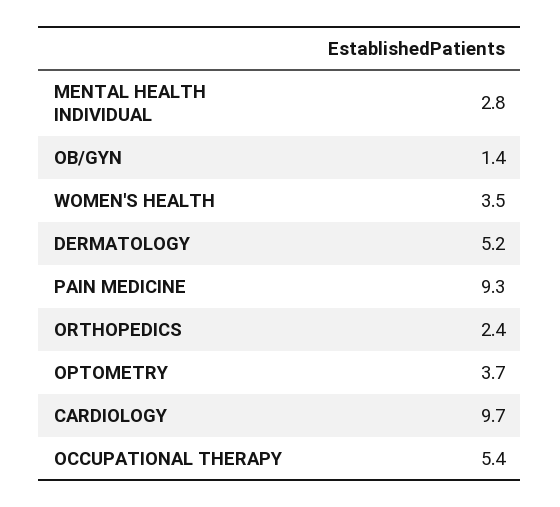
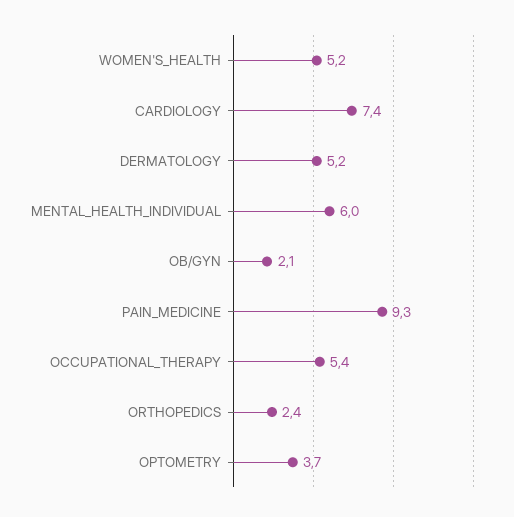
  {
-   "MENTAL HEALTH INDIVIDUAL": 2.8,
+   "MENTAL HEALTH INDIVIDUAL": 6,
-   "OB/GYN": 1.4,
+   "OB/GYN": 2.1,
-   "WOMEN'S HEALTH": 3.5,
+   "WOMEN'S HEALTH": 5.2,
    "DERMATOLOGY": 5.2,
    "PAIN MEDICINE": 9.3,
    "ORTHOPEDICS": 2.4,
    "OPTOMETRY": 3.7,
-   "CARDIOLOGY": 9.7,
+   "CARDIOLOGY": 7.4,
    "OCCUPATIONAL THERAPY": 5.4
  }

